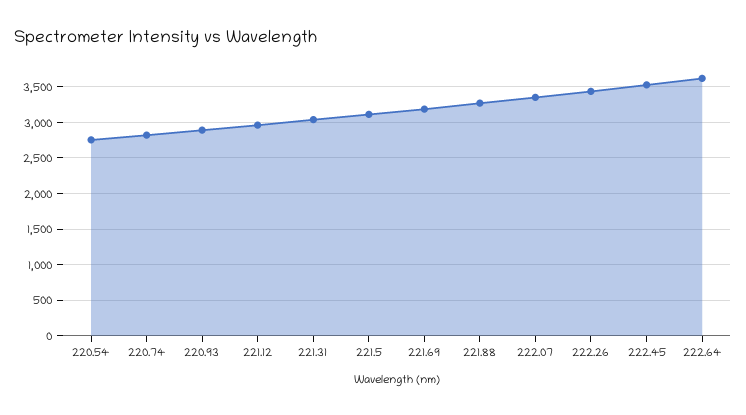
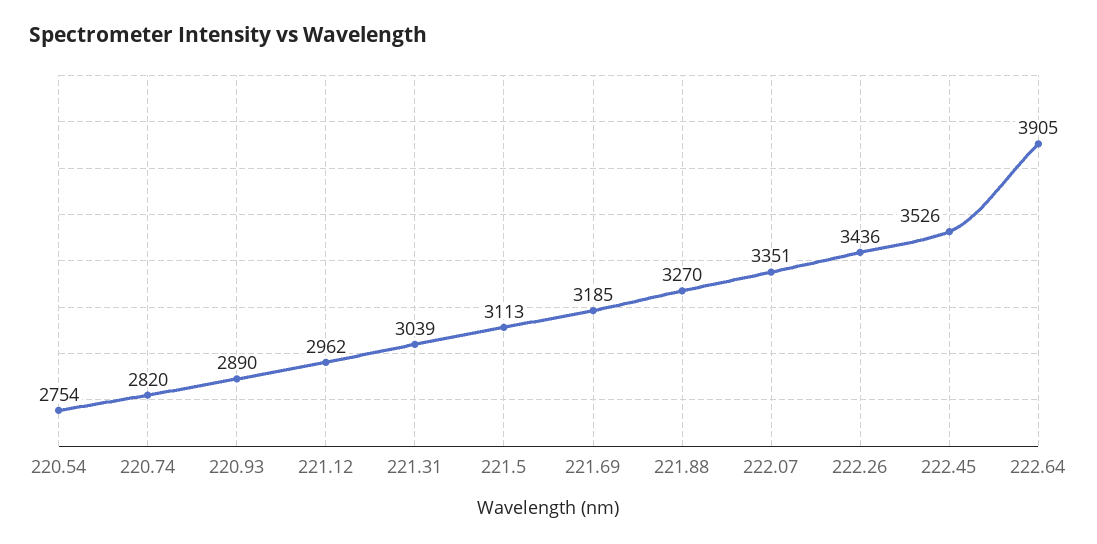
  {
    "220.54": 2754,
    "220.74": 2820,
    "220.93": 2890,
    "221.12": 2962,
    "221.31": 3039,
    "221.5": 3113,
    "221.69": 3185,
    "221.88": 3270,
    "222.07": 3351,
    "222.26": 3436,
    "222.45": 3526,
-   "222.64": 3600
+   "222.64": 3905
  }

